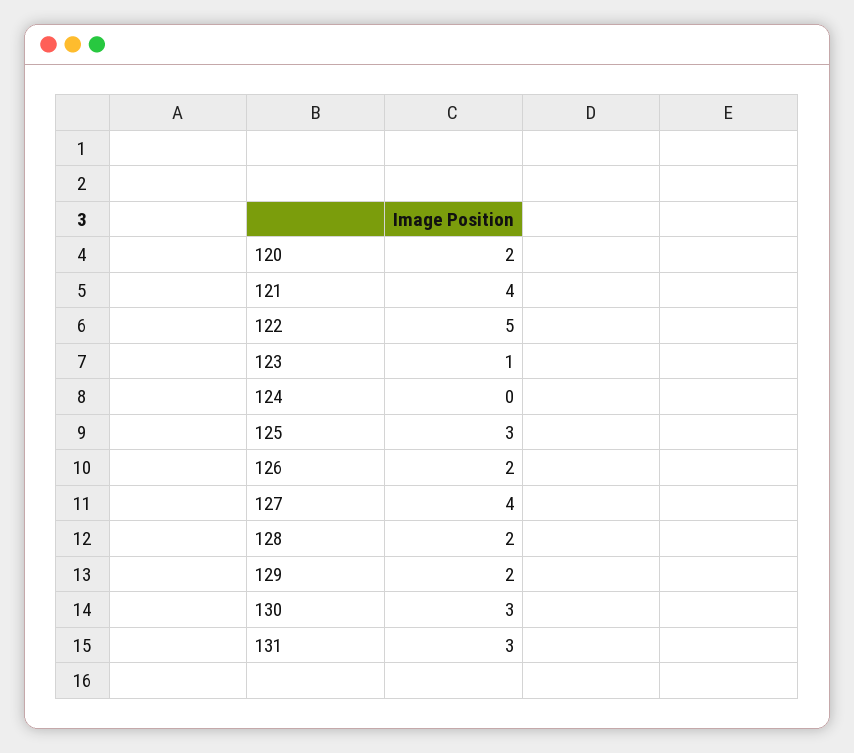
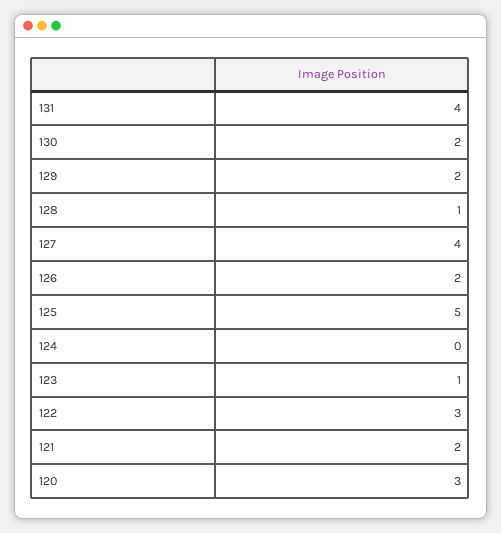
  {
-   "120": 2,
+   "120": 3,
-   "121": 4,
+   "121": 2,
-   "122": 5,
+   "122": 3,
    "123": 1,
    "124": 0,
-   "125": 3,
+   "125": 5,
    "126": 2,
    "127": 4,
-   "128": 2,
+   "128": 1,
    "129": 2,
-   "130": 3,
+   "130": 2,
-   "131": 3
+   "131": 4
  }

